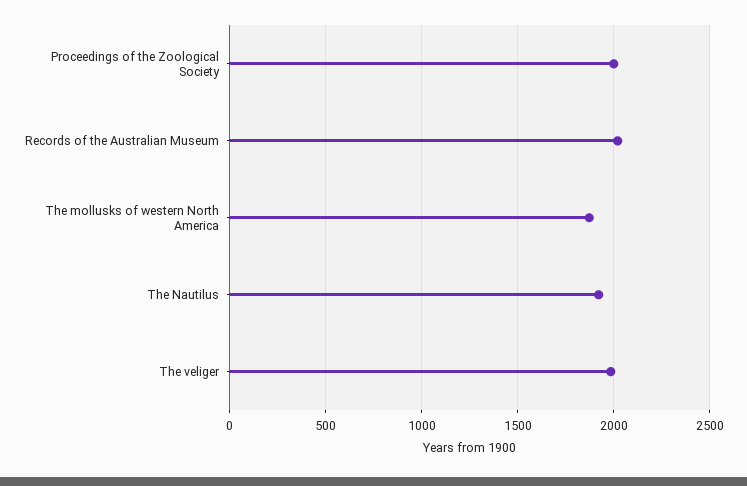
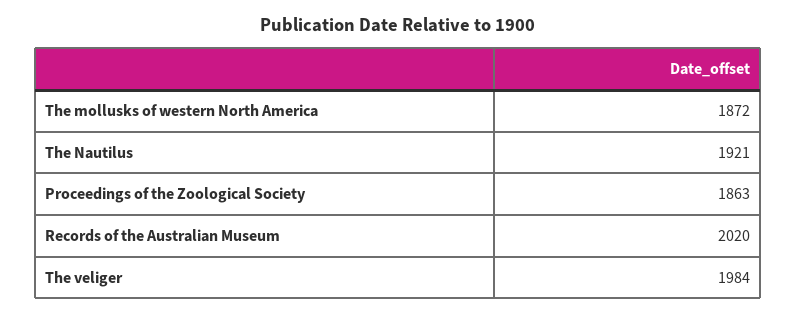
  {
-   "Proceedings of the Zoological Society": 2000,
+   "Proceedings of the Zoological Society": 1863,
    "Records of the Australian Museum": 2020,
    "The mollusks of western North America": 1872,
    "The Nautilus": 1921,
    "The veliger": 1984
  }

